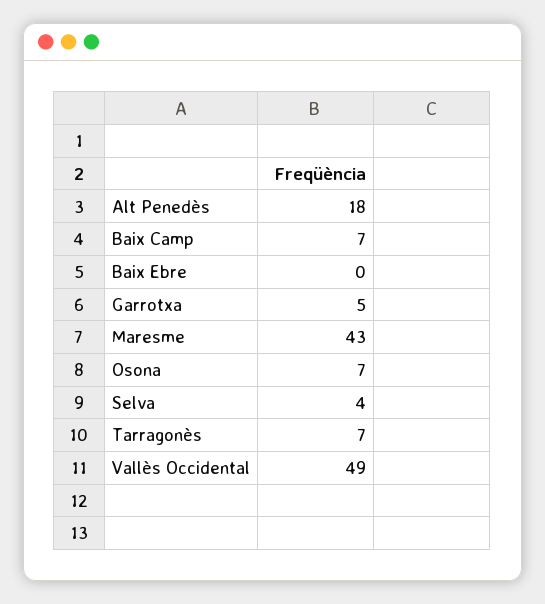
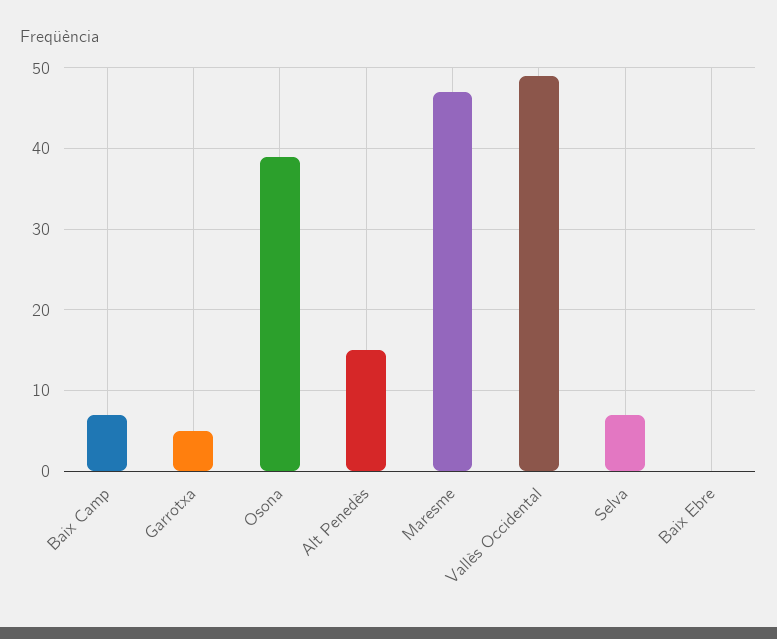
  {
-   "Alt Penedès": 18,
+   "Alt Penedès": 15,
    "Baix Camp": 7,
    "Baix Ebre": 0,
    "Garrotxa": 5,
-   "Maresme": 43,
+   "Maresme": 47,
-   "Osona": 7,
+   "Osona": 39,
-   "Selva": 4,
+   "Selva": 7,
-   "Tarragonès": 7,
    "Vallès Occidental": 49
  }

